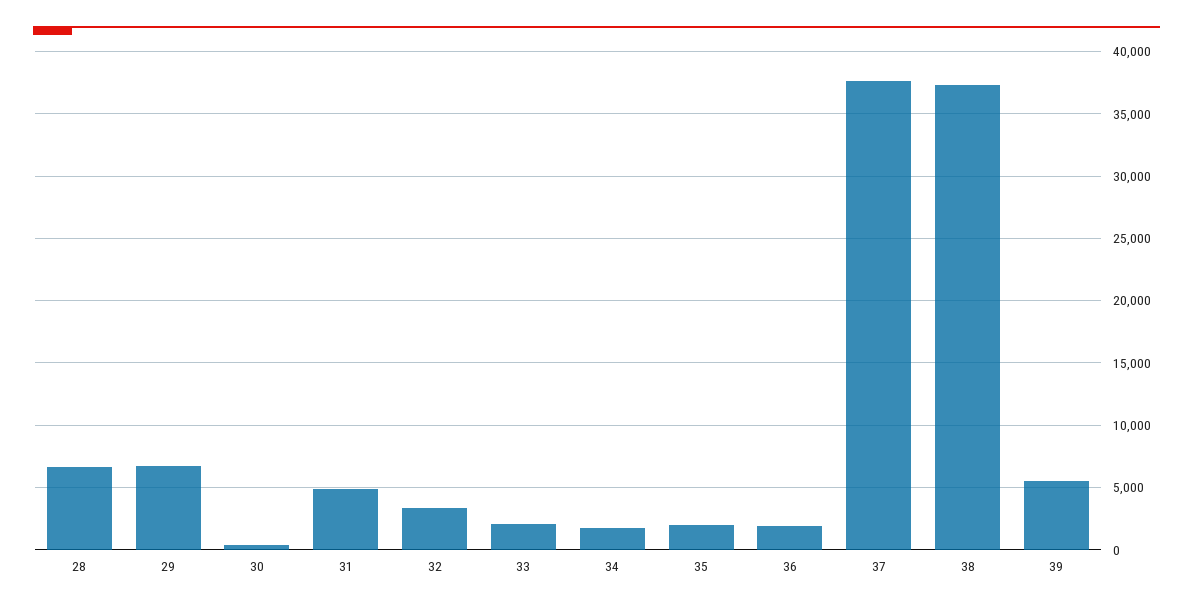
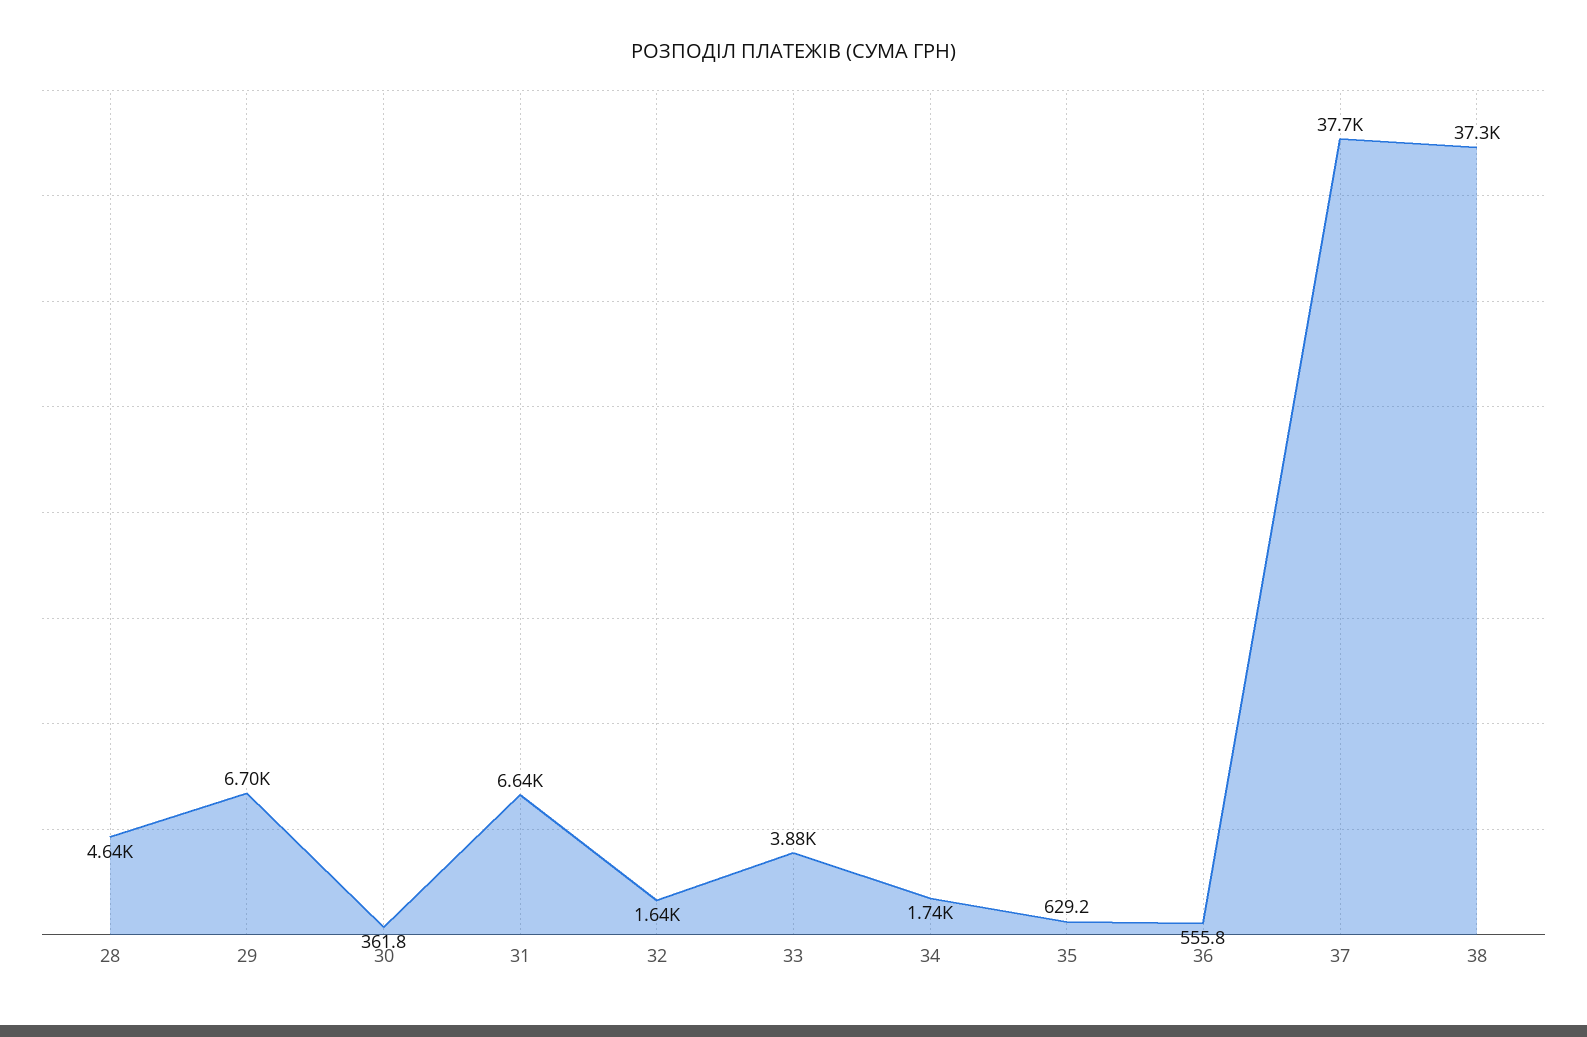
  {
-   "28": 6500,
+   "28": 4640,
    "29": 6700,
    "30": 361.8,
-   "31": 5000,
+   "31": 6640,
-   "32": 3500,
+   "32": 1640,
-   "33": 2000,
+   "33": 3880,
    "34": 1740,
-   "35": 2000,
+   "35": 629.2,
-   "36": 2000,
+   "36": 555.8,
    "37": 37700,
-   "38": 37300,
+   "38": 37300
-   "39": 5500
  }

